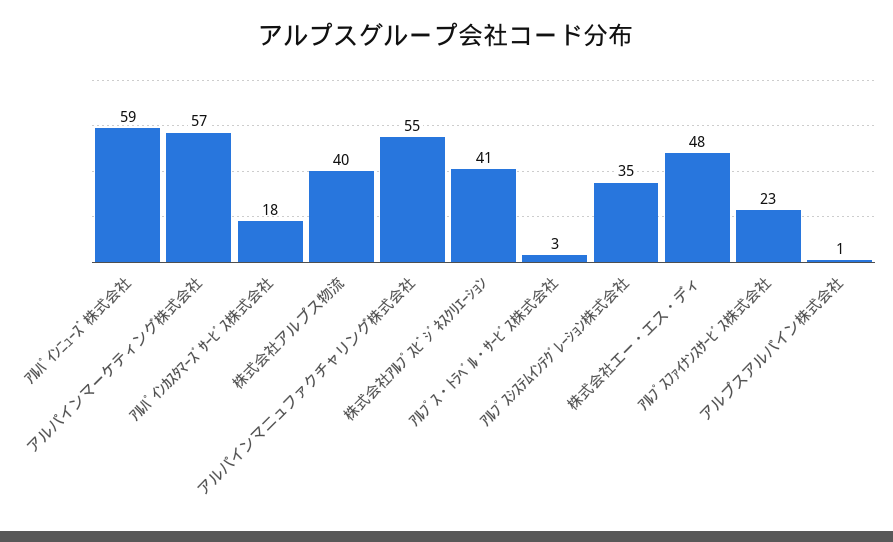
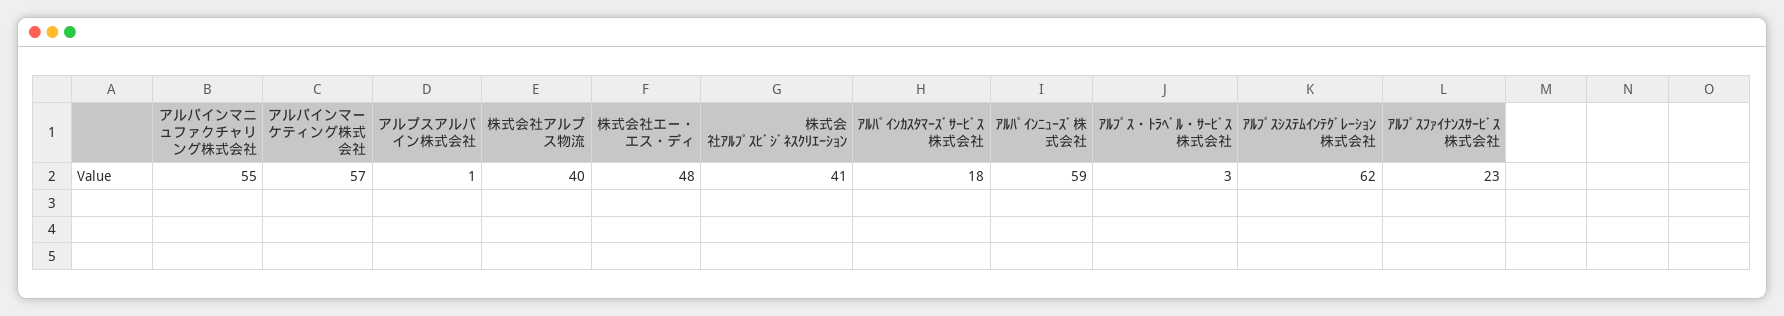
  {
    "ｱﾙﾊﾟｲﾝﾆｭｰｽﾞ株式会社": 59,
    "アルパインマーケティング株式会社": 57,
    "ｱﾙﾊﾟｲﾝｶｽﾀﾏｰｽﾞｻｰﾋﾞｽ株式会社": 18,
    "株式会社アルプス物流": 40,
    "アルパインマニュファクチャリング株式会社": 55,
    "株式会社ｱﾙﾌﾟｽﾋﾞｼﾞﾈｽｸﾘｴｰｼｮﾝ": 41,
    "ｱﾙﾌﾟｽ・ﾄﾗﾍﾞﾙ・ｻｰﾋﾞｽ株式会社": 3,
-   "ｱﾙﾌﾟｽｼｽﾃﾑｲﾝﾃｸﾞﾚｰｼｮﾝ株式会社": 35,
+   "ｱﾙﾌﾟｽｼｽﾃﾑｲﾝﾃｸﾞﾚｰｼｮﾝ株式会社": 62,
    "株式会社エー・エス・ディ": 48,
    "ｱﾙﾌﾟｽﾌｧｲﾅﾝｽｻｰﾋﾞｽ株式会社": 23,
    "アルプスアルパイン株式会社": 1
  }

